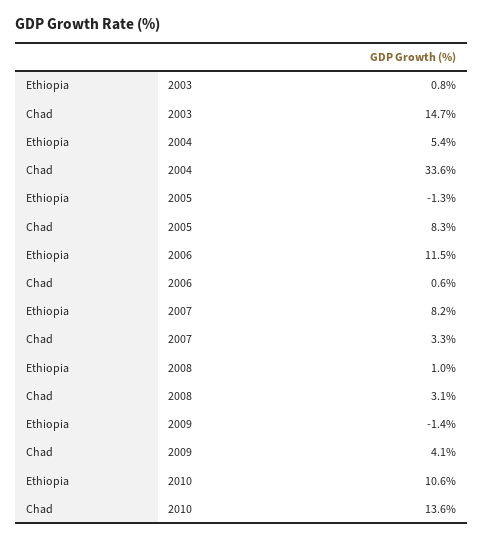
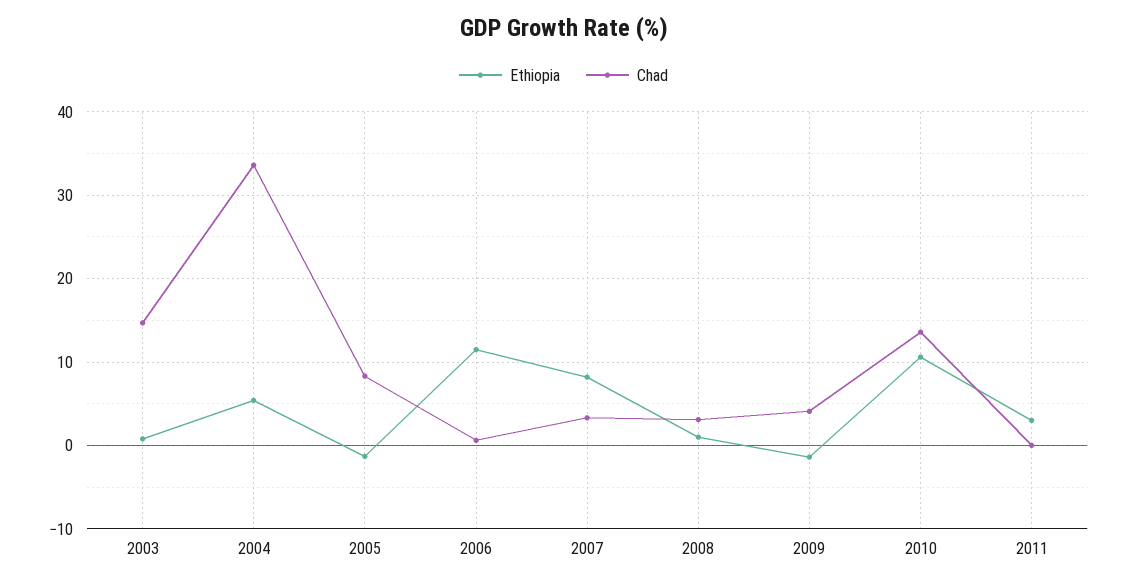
  {
    "Ethiopia": {
      "2003": 0.8,
      "2004": 5.4,
      "2005": -1.3,
      "2006": 11.5,
      "2007": 8.2,
      "2008": 1,
      "2009": -1.4,
-     "2010": 10.6
+     "2010": 10.6,
+     "2011": 3
    },
    "Chad": {
      "2003": 14.7,
      "2004": 33.6,
      "2005": 8.3,
      "2006": 0.6,
      "2007": 3.3,
      "2008": 3.1,
      "2009": 4.1,
-     "2010": 13.6
+     "2010": 13.6,
+     "2011": 0
    }
  }

